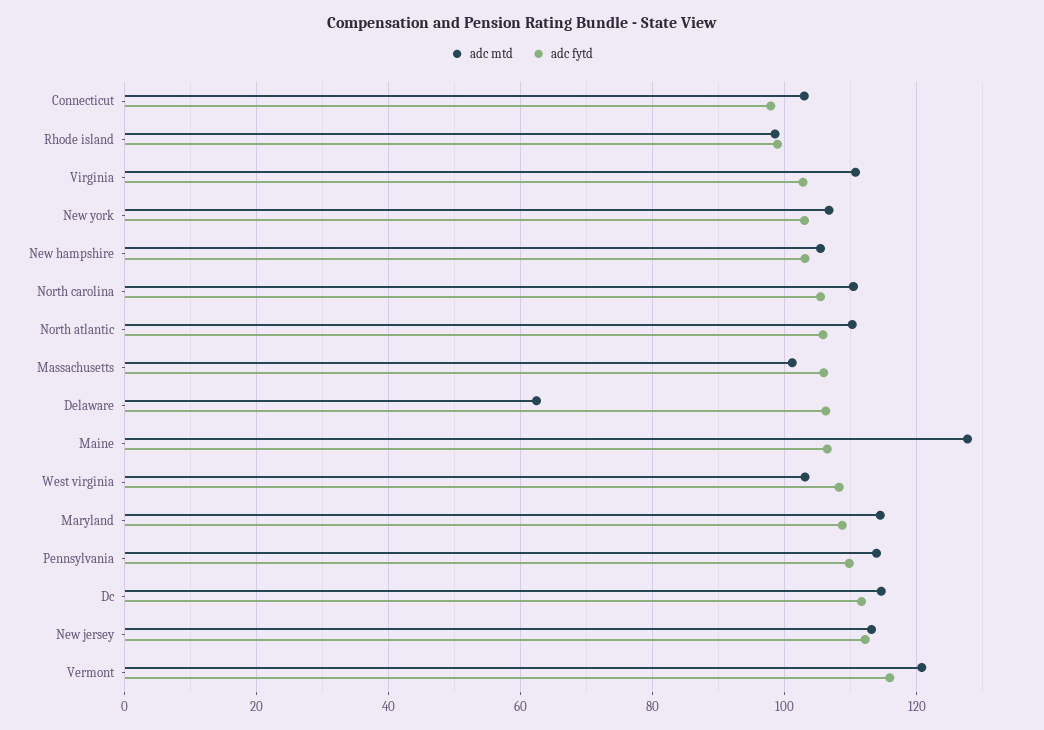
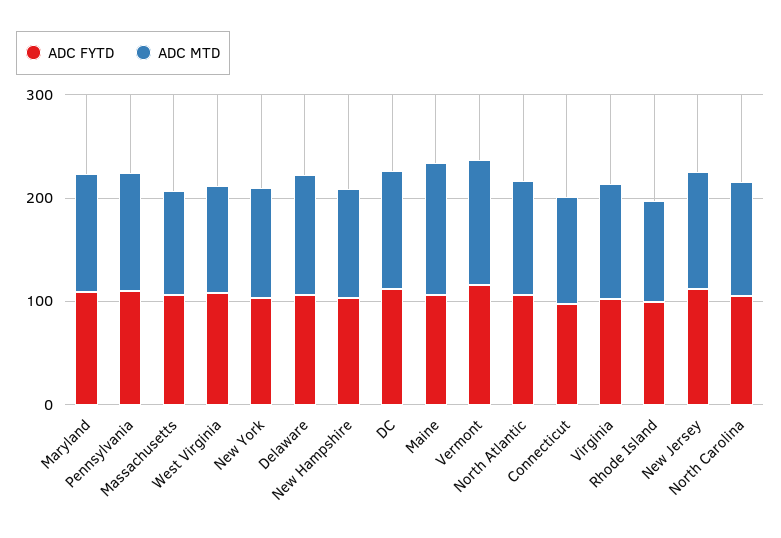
  {
    "adc mtd": {
      "Connecticut": 102,
      "Rhode island": 98,
      "Virginia": 110,
      "New york": 106,
      "New hampshire": 106,
      "North carolina": 110,
      "North atlantic": 110,
      "Massachusetts": 102,
-     "Delaware": 62,
+     "Delaware": 120,
      "Maine": 128,
      "West virginia": 104,
      "Maryland": 114,
      "Pennsylvania": 114,
      "Dc": 114,
      "New jersey": 114,
      "Vermont": 120
    },
    "adc fytd": {
      "Connecticut": 98,
      "Rhode island": 98,
      "Virginia": 102,
      "New york": 104,
      "New hampshire": 104,
      "North carolina": 106,
      "North atlantic": 106,
      "Massachusetts": 106,
      "Delaware": 106,
      "Maine": 106,
      "West virginia": 108,
      "Maryland": 108,
      "Pennsylvania": 110,
      "Dc": 112,
      "New jersey": 112,
      "Vermont": 116
    }
  }

